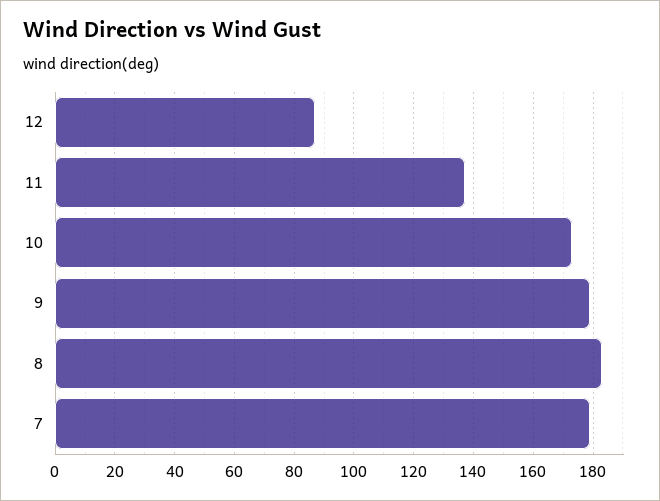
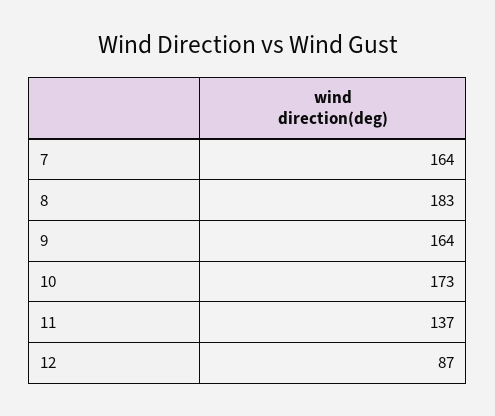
  {
    "12": 87,
    "11": 137,
    "10": 173,
-   "9": 180,
+   "9": 164,
    "8": 183,
-   "7": 180
+   "7": 164
  }

